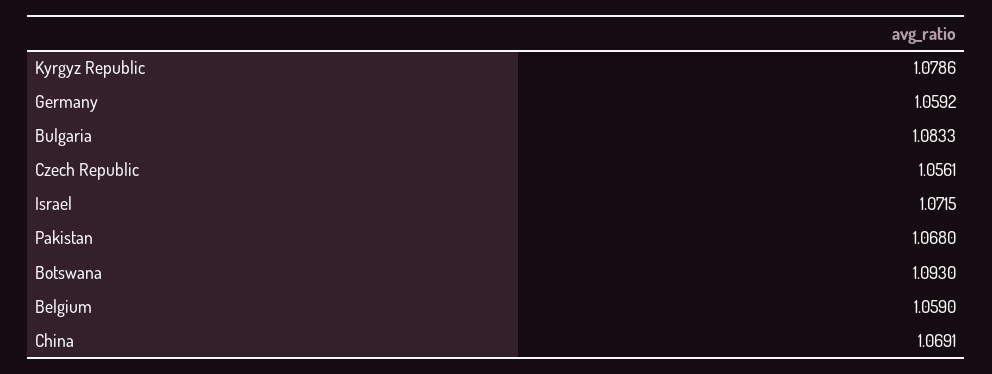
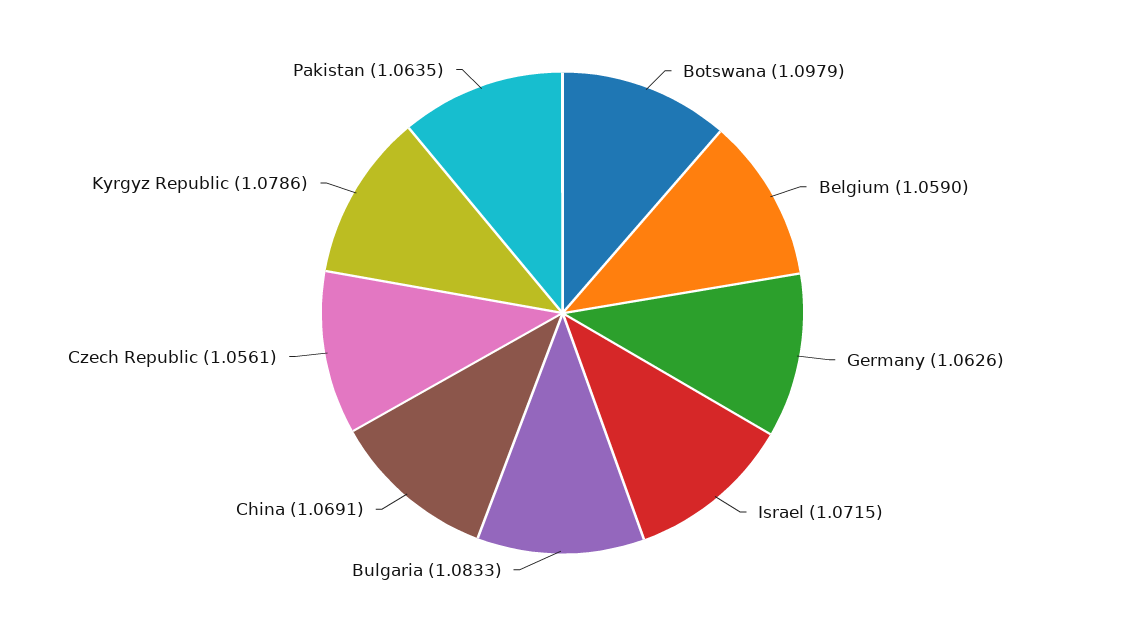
  {
    "Kyrgyz Republic": 1.0786,
-   "Germany": 1.0592,
+   "Germany": 1.0626,
    "Bulgaria": 1.0833,
    "Czech Republic": 1.0561,
    "Israel": 1.0715,
-   "Pakistan": 1.068,
+   "Pakistan": 1.0635,
-   "Botswana": 1.093,
+   "Botswana": 1.0979,
    "Belgium": 1.059,
    "China": 1.0691
  }

